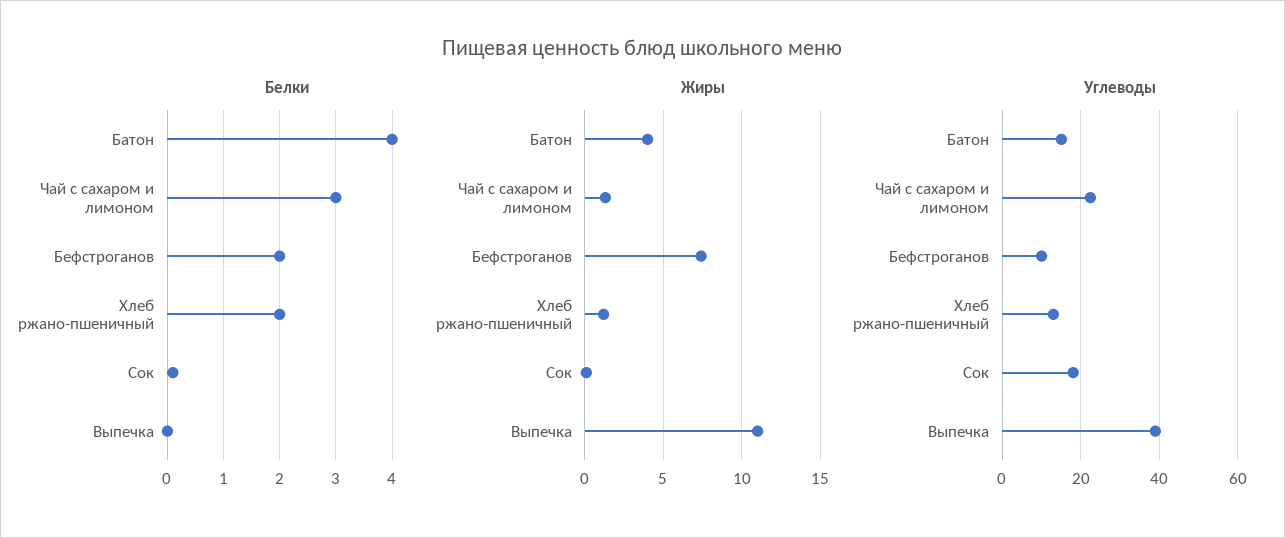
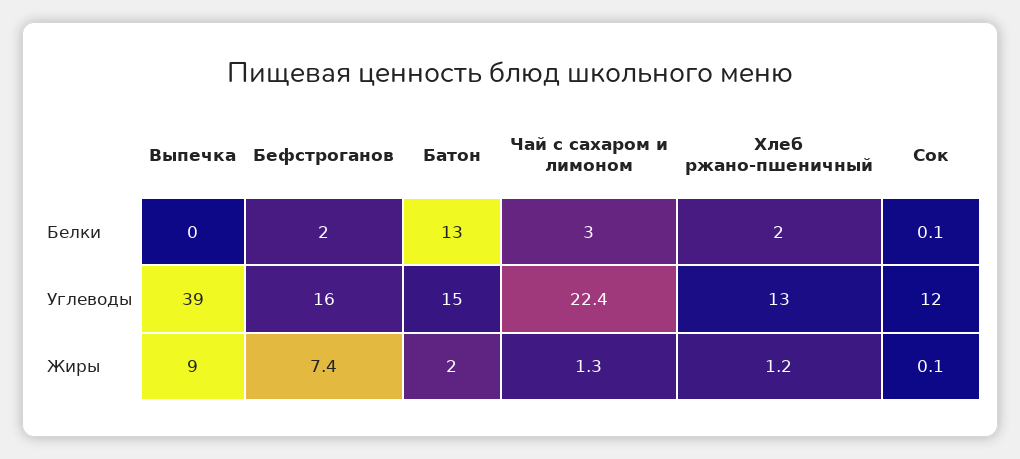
  {
    "Белки": {
-     "Батон": 4,
+     "Батон": 13,
      "Чай с сахаром и лимоном": 3,
      "Бефстроганов": 2,
      "Хлеб ржано-пшеничный": 2,
      "Сок": 0.1,
      "Выпечка": 0
    },
    "Жиры": {
-     "Батон": 4,
+     "Батон": 2,
      "Чай с сахаром и лимоном": 1.3,
      "Бефстроганов": 7.4,
      "Хлеб ржано-пшеничный": 1.2,
      "Сок": 0.1,
-     "Выпечка": 11
+     "Выпечка": 9
    },
    "Углеводы": {
      "Батон": 15,
      "Чай с сахаром и лимоном": 22.4,
-     "Бефстроганов": 10,
+     "Бефстроганов": 16,
      "Хлеб ржано-пшеничный": 13,
-     "Сок": 18,
+     "Сок": 12,
      "Выпечка": 39
    }
  }

